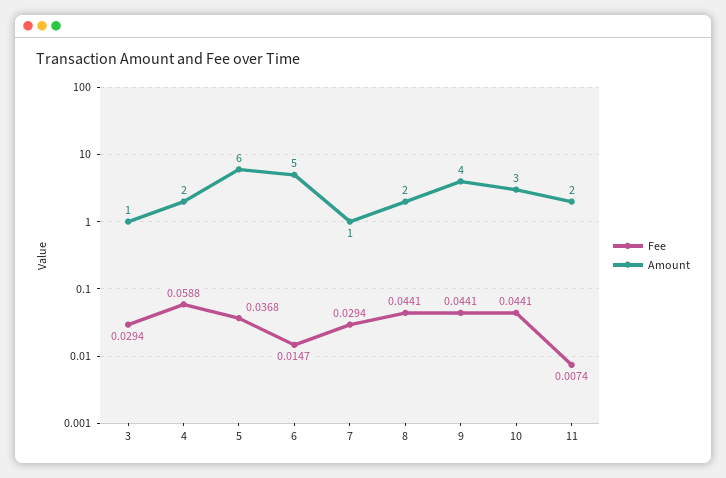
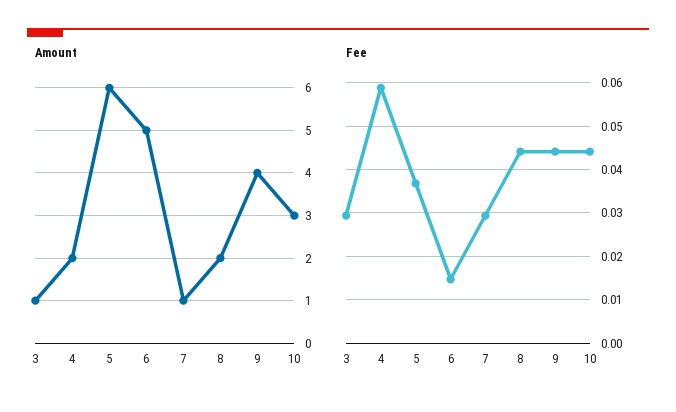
  {
    "Fee": {
      "3": 0.0294,
      "4": 0.0588,
      "5": 0.0368,
      "6": 0.0147,
      "7": 0.0294,
      "8": 0.0441,
      "9": 0.0441,
-     "10": 0.0441,
+     "10": 0.0441
-     "11": 0.0074
    },
    "Amount": {
      "3": 1,
      "4": 2,
      "5": 6,
      "6": 5,
      "7": 1,
      "8": 2,
      "9": 4,
-     "10": 3,
+     "10": 3
-     "11": 2
    }
  }

